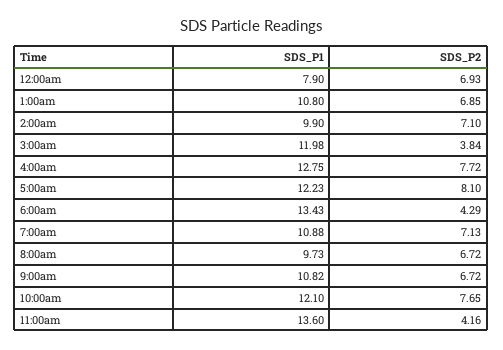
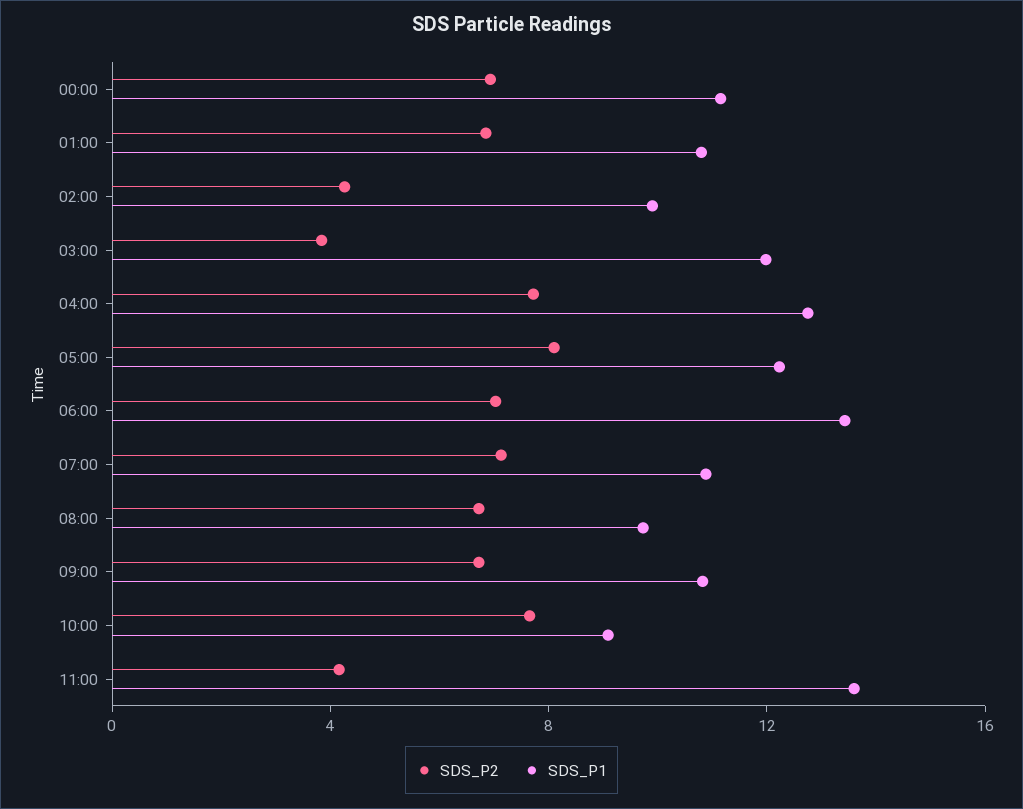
  {
    "SDS_P1": {
-     "12:00am": 7.9,
+     "12:00am": 11,
      "1:00am": 10.8,
      "2:00am": 9.9,
      "3:00am": 11.98,
      "4:00am": 12.75,
      "5:00am": 12.23,
      "6:00am": 13.43,
      "7:00am": 10.88,
      "8:00am": 9.73,
      "9:00am": 10.82,
-     "10:00am": 12.1,
+     "10:00am": 9,
      "11:00am": 13.6
    },
    "SDS_P2": {
      "12:00am": 6.93,
      "1:00am": 6.85,
-     "2:00am": 7.1,
+     "2:00am": 4,
      "3:00am": 3.84,
      "4:00am": 7.72,
      "5:00am": 8.1,
-     "6:00am": 4.29,
+     "6:00am": 7,
      "7:00am": 7.13,
      "8:00am": 6.72,
      "9:00am": 6.72,
      "10:00am": 7.65,
      "11:00am": 4.16
    }
  }

